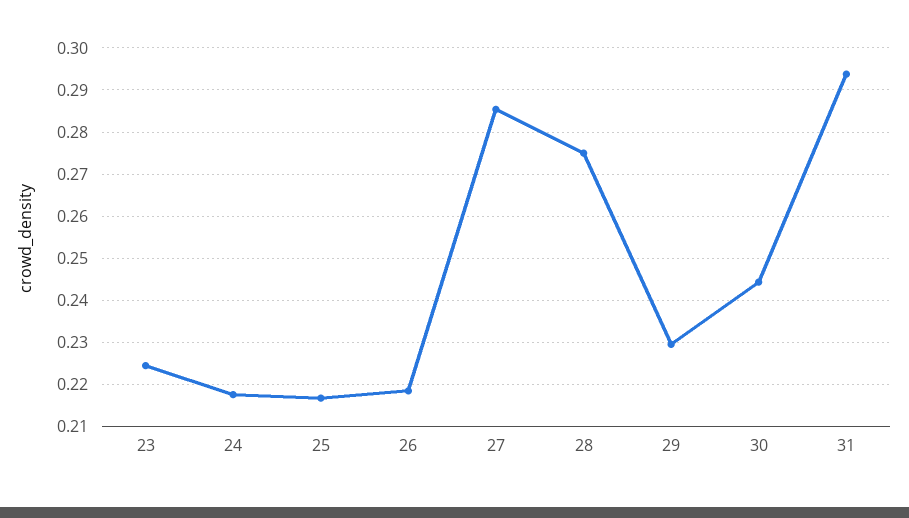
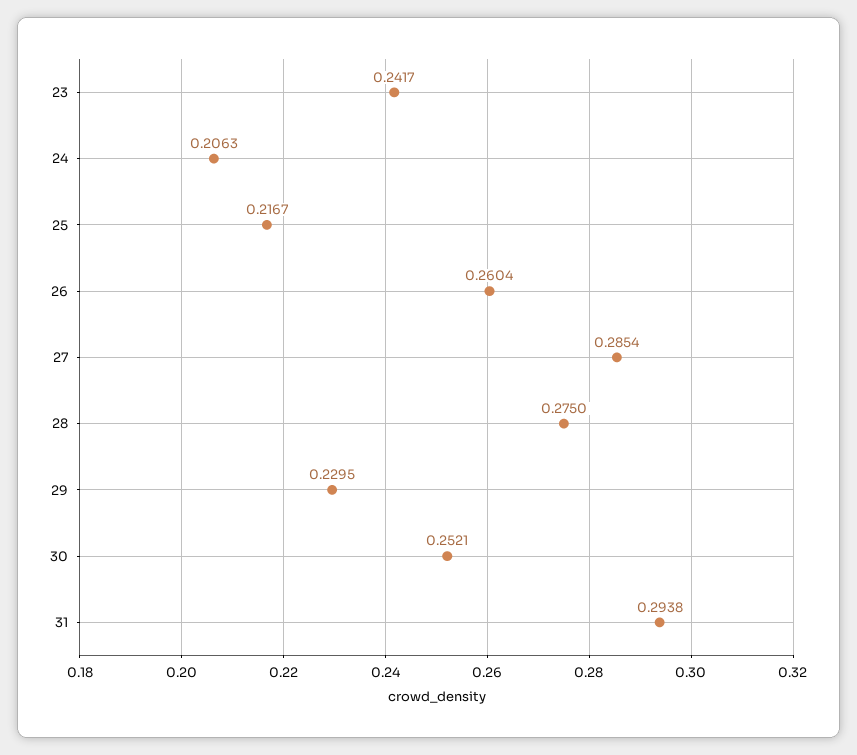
  {
-   "23": 0.224,
+   "23": 0.2417,
-   "24": 0.218,
+   "24": 0.2063,
    "25": 0.2167,
-   "26": 0.218,
+   "26": 0.2604,
    "27": 0.2854,
    "28": 0.275,
    "29": 0.2295,
-   "30": 0.244,
+   "30": 0.2521,
    "31": 0.2938
  }

